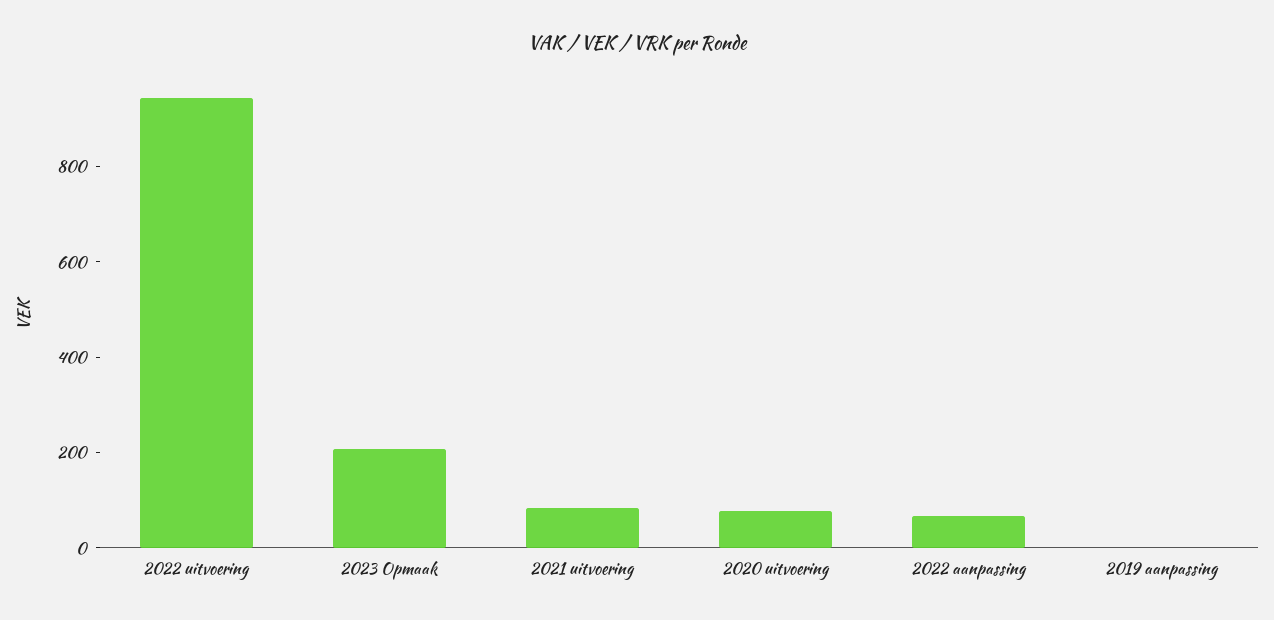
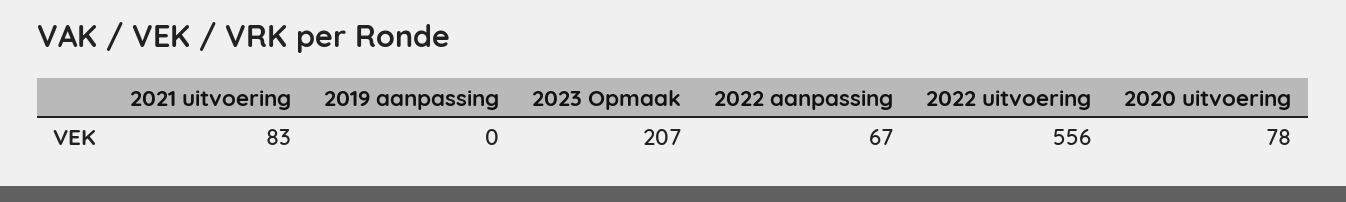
  {
-   "2022 uitvoering": 950,
+   "2022 uitvoering": 556,
    "2023 Opmaak": 207,
    "2021 uitvoering": 83,
    "2020 uitvoering": 78,
    "2022 aanpassing": 67,
    "2019 aanpassing": 0
  }

